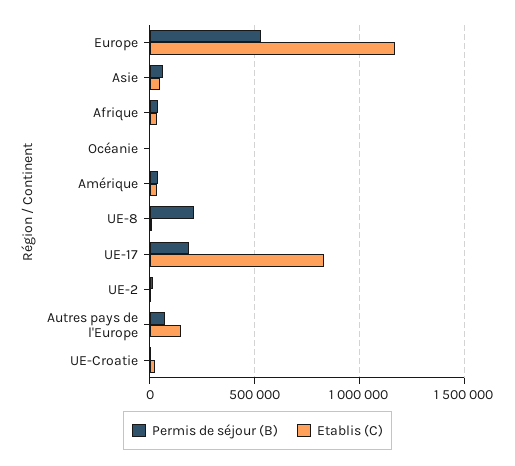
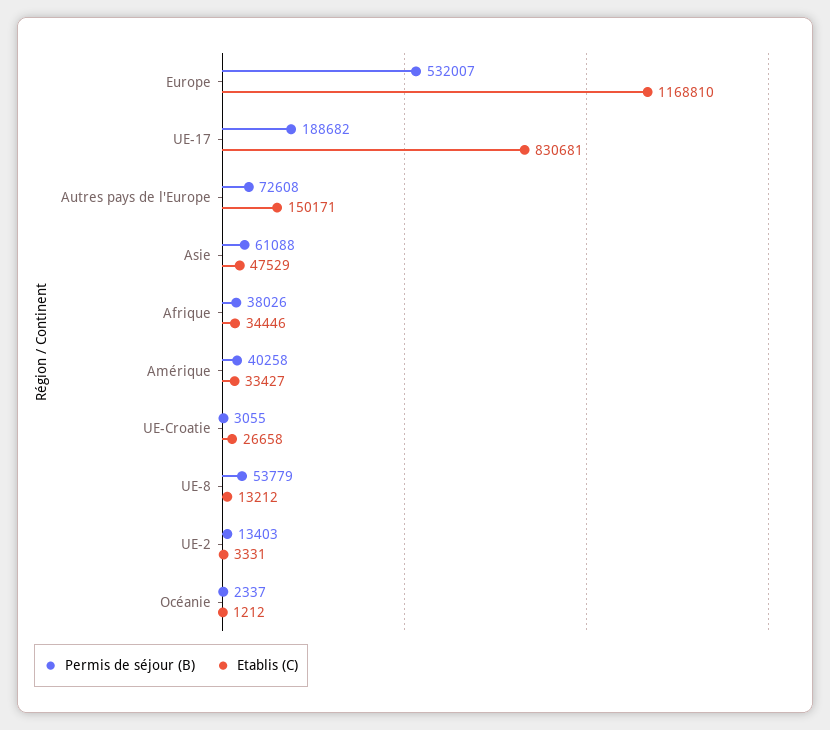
  {
    "Permis de séjour (B)": {
      "Europe": 532007,
      "Asie": 61088,
      "Afrique": 38026,
      "Océanie": 2337,
      "Amérique": 40258,
-     "UE-8": 200000,
+     "UE-8": 53779,
      "UE-17": 188682,
      "UE-2": 13403,
      "Autres pays de l'Europe": 72608,
      "UE-Croatie": 3055
    },
    "Etablis (C)": {
      "Europe": 1168810,
      "Asie": 47529,
      "Afrique": 34446,
      "Océanie": 1212,
      "Amérique": 33427,
      "UE-8": 13212,
      "UE-17": 830681,
      "UE-2": 3331,
      "Autres pays de l'Europe": 150171,
      "UE-Croatie": 26658
    }
  }

